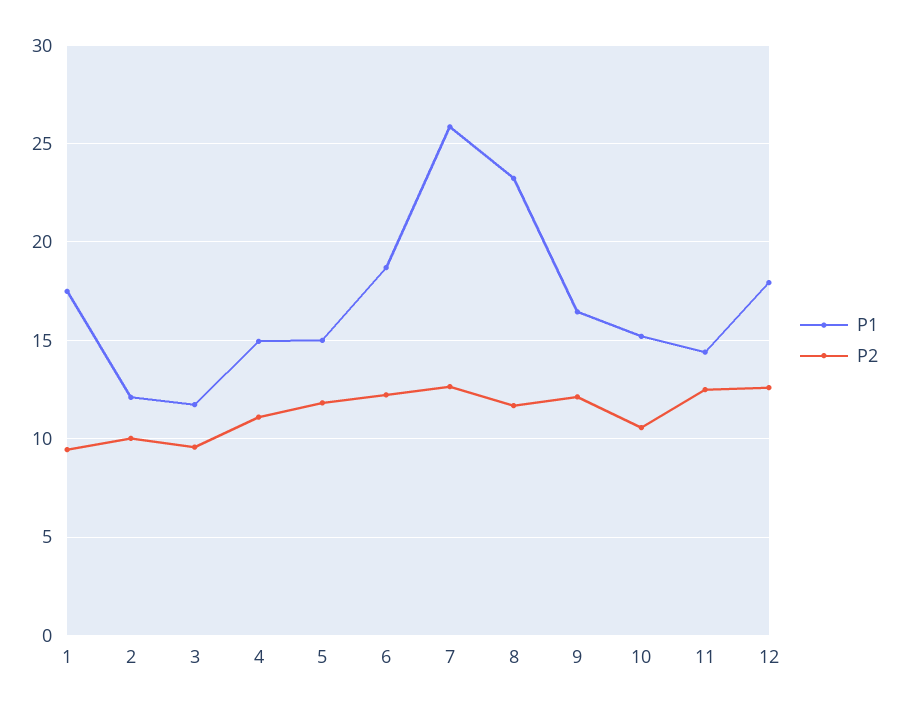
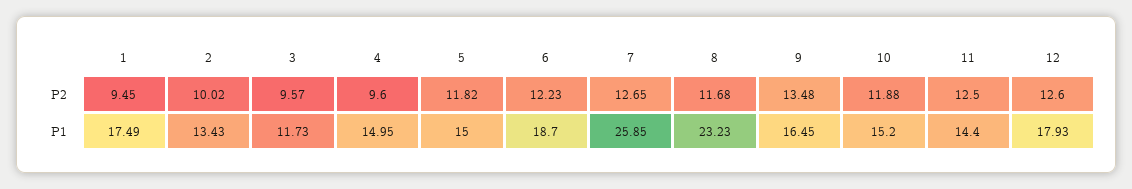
  {
    "P1": {
      "1": 17.49,
-     "2": 12,
+     "2": 13.43,
      "3": 11.73,
      "4": 14.95,
      "5": 15,
      "6": 18.7,
      "7": 25.85,
      "8": 23.23,
      "9": 16.45,
      "10": 15.2,
      "11": 14.4,
      "12": 17.93
    },
    "P2": {
      "1": 9.45,
      "2": 10.02,
      "3": 9.57,
-     "4": 11,
+     "4": 9.6,
      "5": 11.82,
      "6": 12.23,
      "7": 12.65,
      "8": 11.68,
-     "9": 12,
+     "9": 13.48,
-     "10": 10.5,
+     "10": 11.88,
      "11": 12.5,
      "12": 12.6
    }
  }

